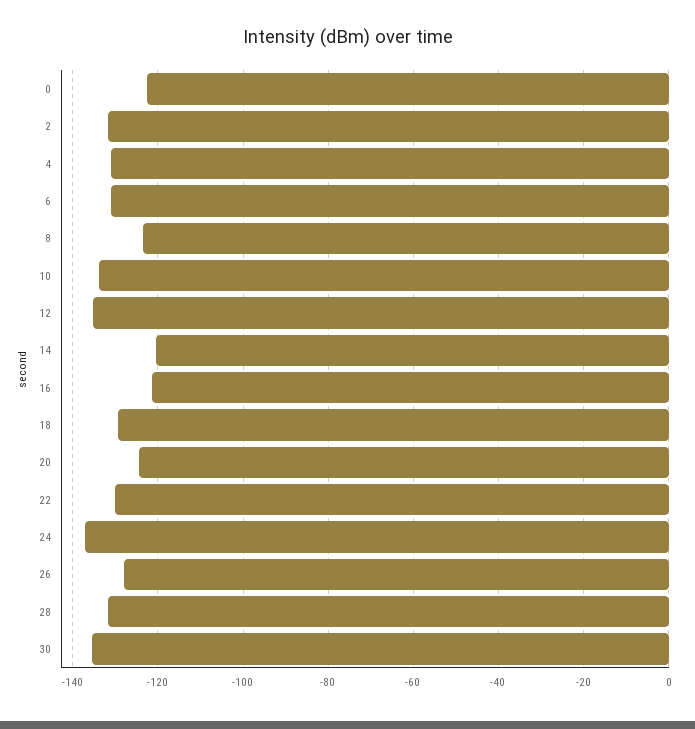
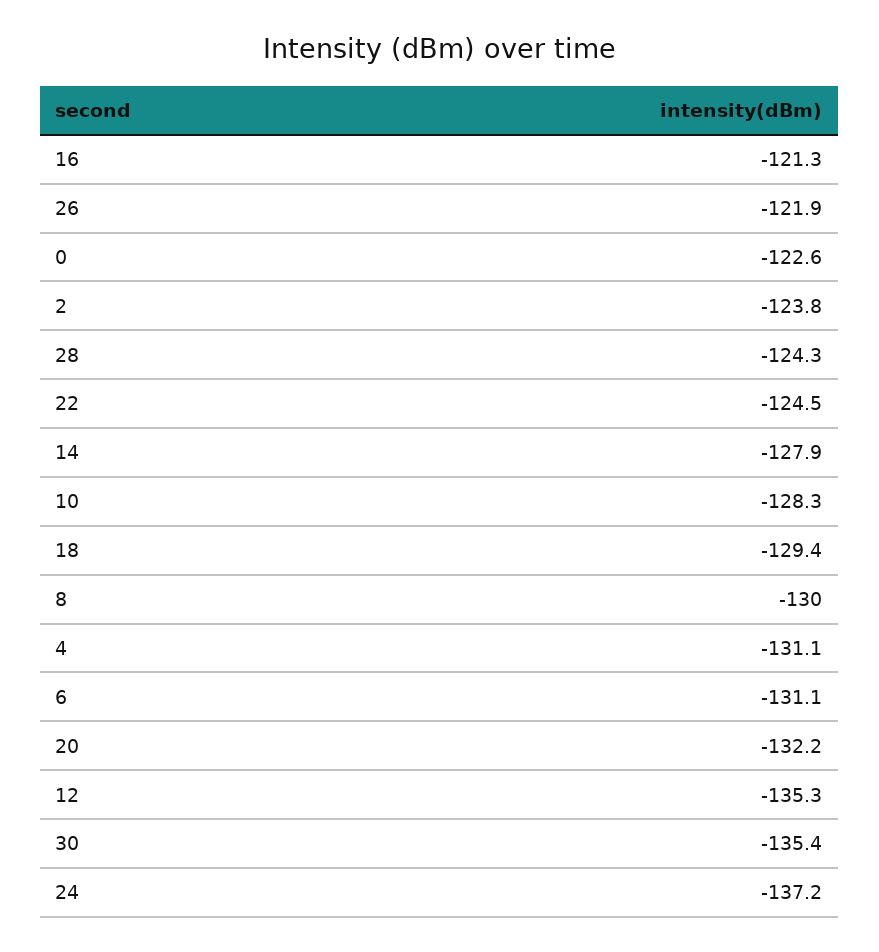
  {
    "0": -122.6,
-   "2": -132,
+   "2": -123.8,
    "4": -131.1,
    "6": -131.1,
-   "8": -124,
+   "8": -130,
-   "10": -134,
+   "10": -128.3,
    "12": -135.3,
-   "14": -120,
+   "14": -127.9,
    "16": -121.3,
    "18": -129.4,
-   "20": -124,
+   "20": -132.2,
-   "22": -130,
+   "22": -124.5,
    "24": -137.2,
-   "26": -128,
+   "26": -121.9,
-   "28": -132,
+   "28": -124.3,
    "30": -135.4
  }

